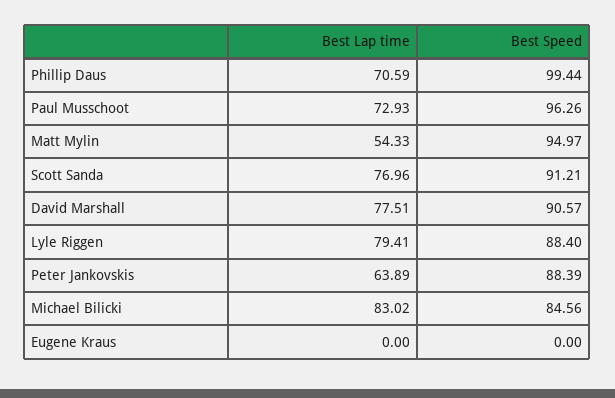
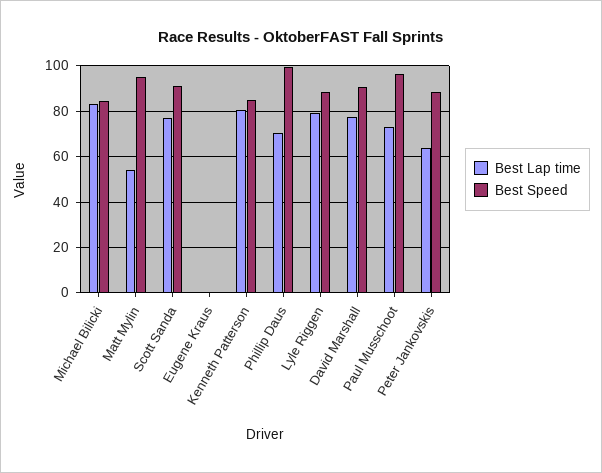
  {
    "Best Lap time": {
      "Phillip Daus": 70.59,
      "Paul Musschoot": 72.93,
      "Matt Mylin": 54.33,
      "Scott Sanda": 76.96,
      "David Marshall": 77.51,
      "Lyle Riggen": 79.41,
      "Peter Jankovskis": 63.89,
      "Michael Bilicki": 83.02,
-     "Eugene Kraus": 0
+     "Eugene Kraus": 0,
+     "Kenneth Patterson": 80
    },
    "Best Speed": {
      "Phillip Daus": 99.44,
      "Paul Musschoot": 96.26,
      "Matt Mylin": 94.97,
      "Scott Sanda": 91.21,
      "David Marshall": 90.57,
      "Lyle Riggen": 88.4,
      "Peter Jankovskis": 88.39,
      "Michael Bilicki": 84.56,
-     "Eugene Kraus": 0
+     "Eugene Kraus": 0,
+     "Kenneth Patterson": 85
    }
  }

